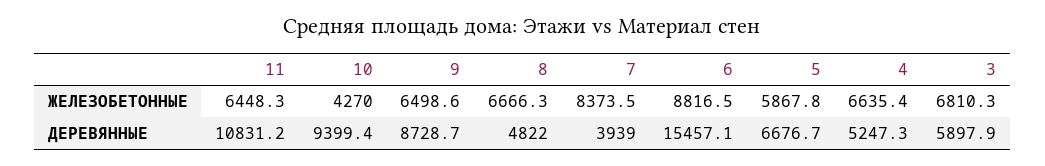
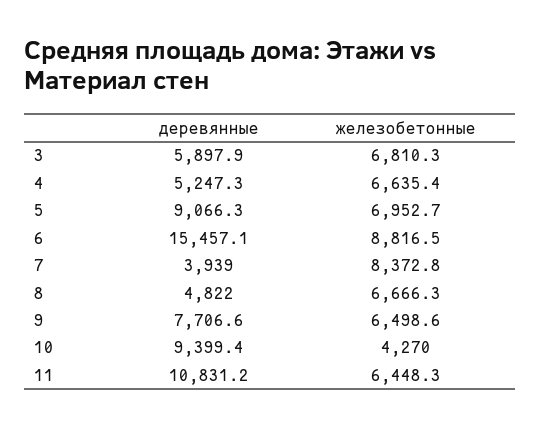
  {
    "11": {
      "ЖЕЛЕЗОБЕТОННЫЕ": 6448.3,
      "ДЕРЕВЯННЫЕ": 10831.2
    },
    "10": {
      "ЖЕЛЕЗОБЕТОННЫЕ": 4270,
      "ДЕРЕВЯННЫЕ": 9399.4
    },
    "9": {
      "ЖЕЛЕЗОБЕТОННЫЕ": 6498.6,
-     "ДЕРЕВЯННЫЕ": 8728.7
+     "ДЕРЕВЯННЫЕ": 7706.6
    },
    "8": {
      "ЖЕЛЕЗОБЕТОННЫЕ": 6666.3,
      "ДЕРЕВЯННЫЕ": 4822
    },
    "7": {
-     "ЖЕЛЕЗОБЕТОННЫЕ": 8373.5,
+     "ЖЕЛЕЗОБЕТОННЫЕ": 8372.8,
      "ДЕРЕВЯННЫЕ": 3939
    },
    "6": {
      "ЖЕЛЕЗОБЕТОННЫЕ": 8816.5,
      "ДЕРЕВЯННЫЕ": 15457.1
    },
    "5": {
-     "ЖЕЛЕЗОБЕТОННЫЕ": 5867.8,
+     "ЖЕЛЕЗОБЕТОННЫЕ": 6952.7,
-     "ДЕРЕВЯННЫЕ": 6676.7
+     "ДЕРЕВЯННЫЕ": 9066.3
    },
    "4": {
      "ЖЕЛЕЗОБЕТОННЫЕ": 6635.4,
      "ДЕРЕВЯННЫЕ": 5247.3
    },
    "3": {
      "ЖЕЛЕЗОБЕТОННЫЕ": 6810.3,
      "ДЕРЕВЯННЫЕ": 5897.9
    }
  }

